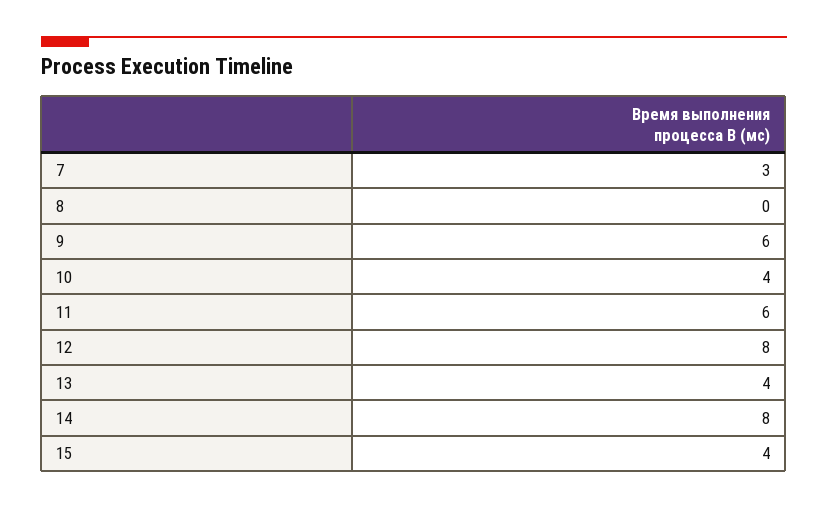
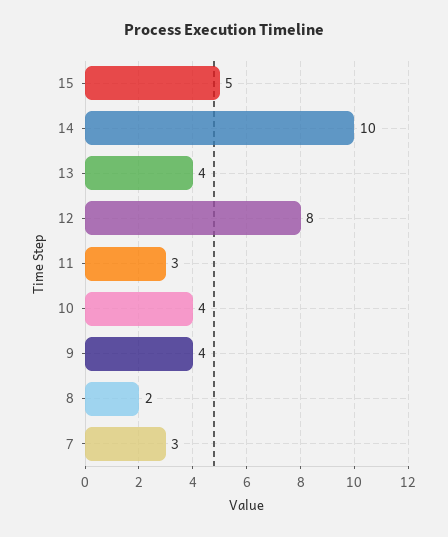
  {
    "7": 3,
-   "8": 0,
+   "8": 2,
-   "9": 6,
+   "9": 4,
    "10": 4,
-   "11": 6,
+   "11": 3,
    "12": 8,
    "13": 4,
-   "14": 8,
+   "14": 10,
-   "15": 4
+   "15": 5
  }

